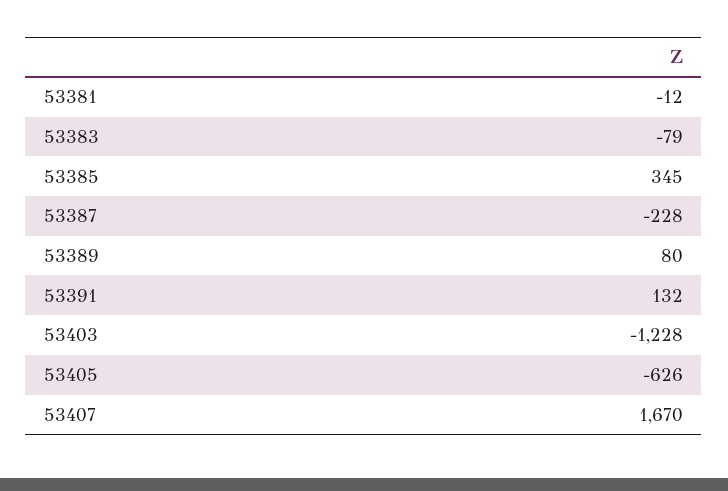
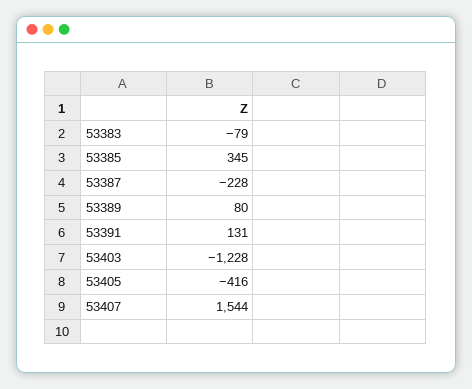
  {
-   "53381": -12,
    "53383": -79,
    "53385": 345,
    "53387": -228,
    "53389": 80,
-   "53391": 132,
+   "53391": 131,
    "53403": -1228,
-   "53405": -626,
+   "53405": -416,
-   "53407": 1670
+   "53407": 1544
  }

